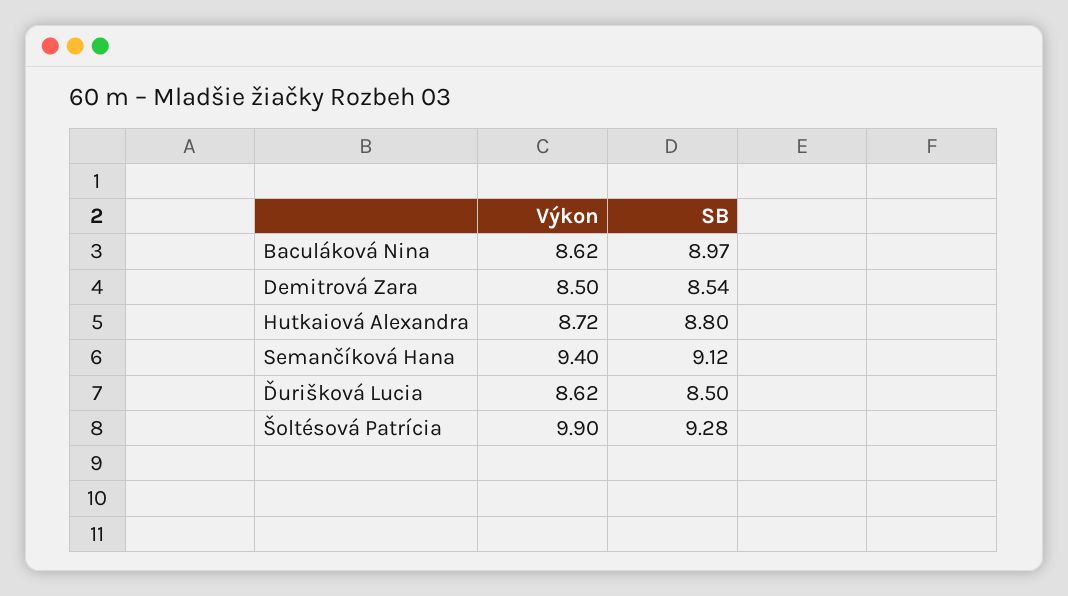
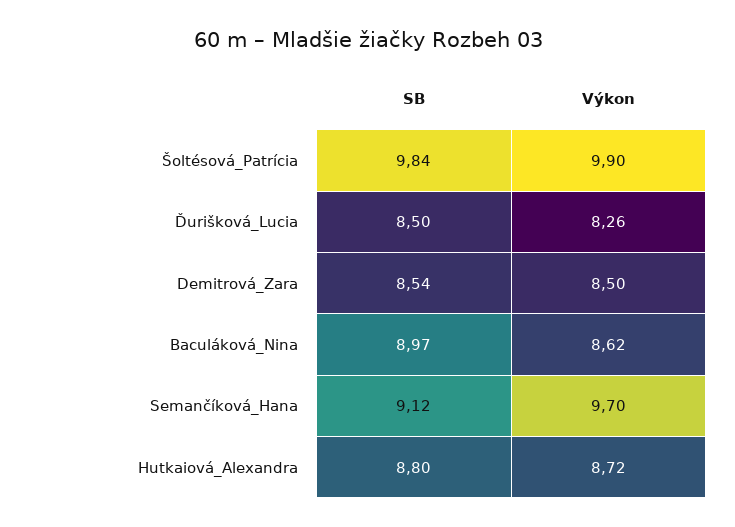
  {
    "Výkon": {
      "Baculáková Nina": 8.62,
      "Demitrová Zara": 8.5,
      "Hutkaiová Alexandra": 8.72,
-     "Semančíková Hana": 9.4,
+     "Semančíková Hana": 9.7,
-     "Ďurišková Lucia": 8.62,
+     "Ďurišková Lucia": 8.26,
      "Šoltésová Patrícia": 9.9
    },
    "SB": {
      "Baculáková Nina": 8.97,
      "Demitrová Zara": 8.54,
      "Hutkaiová Alexandra": 8.8,
      "Semančíková Hana": 9.12,
      "Ďurišková Lucia": 8.5,
-     "Šoltésová Patrícia": 9.28
+     "Šoltésová Patrícia": 9.84
    }
  }

